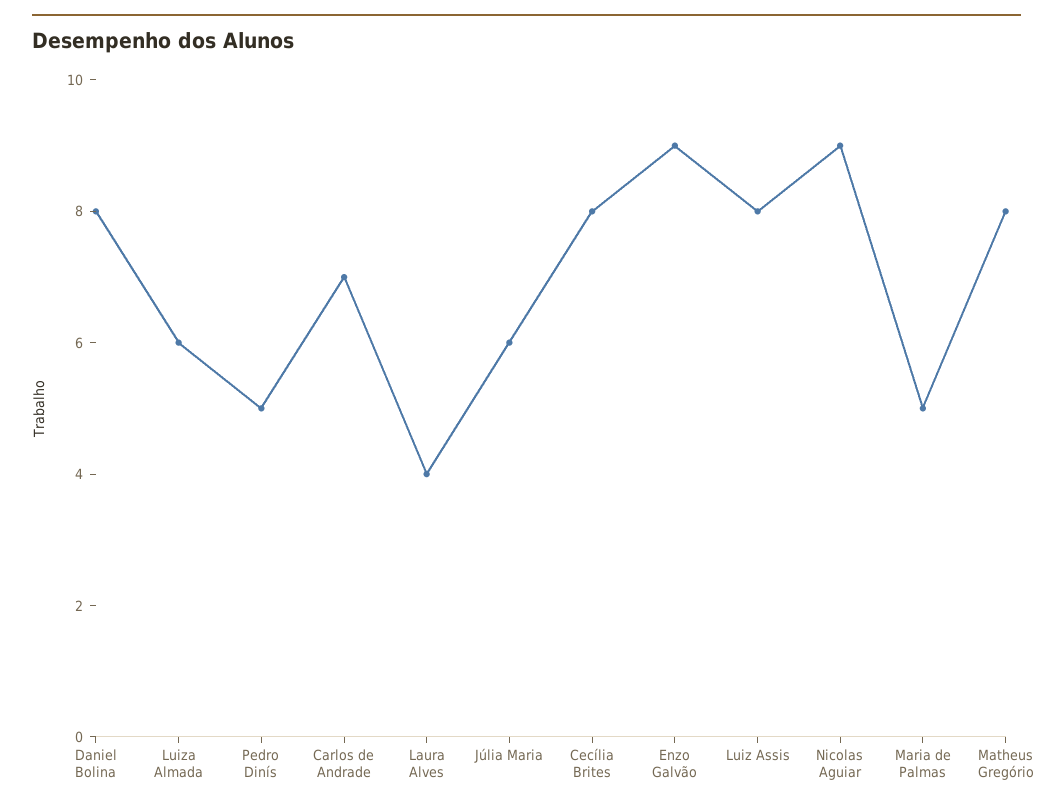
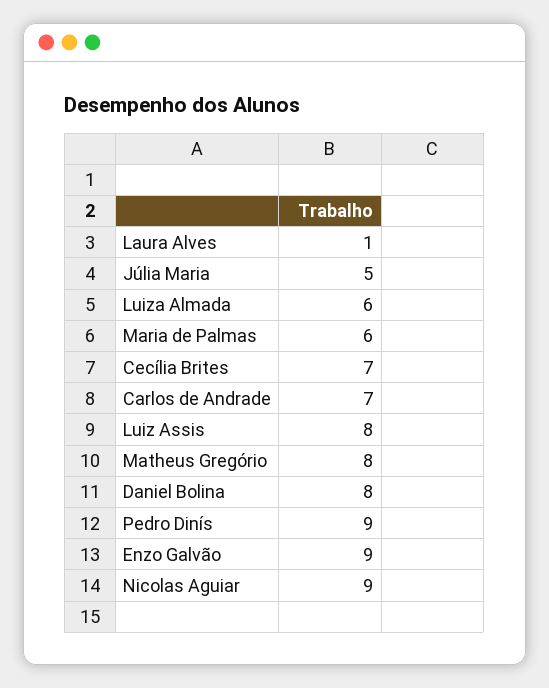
  {
    "Daniel Bolina": 8,
    "Luiza Almada": 6,
-   "Pedro Dinís": 5,
+   "Pedro Dinís": 9,
    "Carlos de Andrade": 7,
-   "Laura Alves": 4,
+   "Laura Alves": 1,
-   "Júlia Maria": 6,
+   "Júlia Maria": 5,
-   "Cecília Brites": 8,
+   "Cecília Brites": 7,
    "Enzo Galvão": 9,
    "Luiz Assis": 8,
    "Nicolas Aguiar": 9,
-   "Maria de Palmas": 5,
+   "Maria de Palmas": 6,
    "Matheus Gregório": 8
  }

